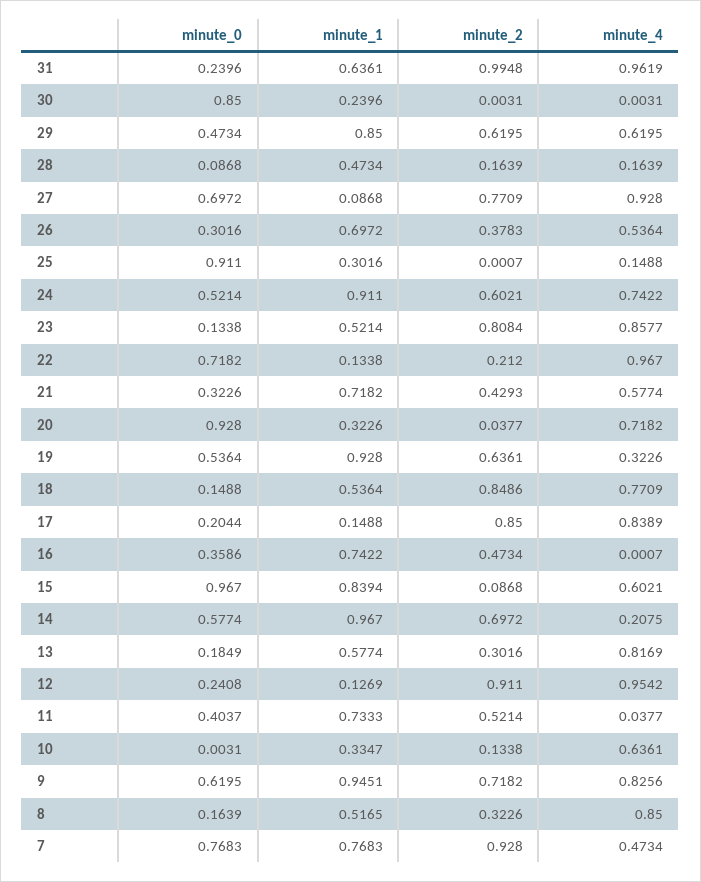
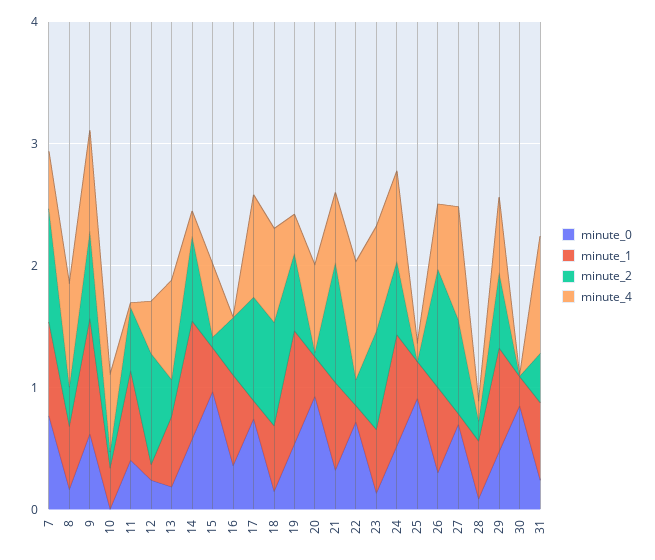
  {
    "minute_0": {
      "31": 0.2396,
      "30": 0.85,
      "29": 0.4734,
      "28": 0.0868,
      "27": 0.6972,
      "26": 0.3016,
      "25": 0.911,
      "24": 0.5214,
      "23": 0.1338,
      "22": 0.7182,
      "21": 0.3226,
      "20": 0.928,
      "19": 0.5364,
      "18": 0.1488,
-     "17": 0.2044,
+     "17": 0.8,
      "16": 0.3586,
      "15": 0.967,
      "14": 0.5774,
      "13": 0.1849,
      "12": 0.2408,
      "11": 0.4037,
      "10": 0.0031,
      "9": 0.6195,
      "8": 0.1639,
      "7": 0.7683
    },
    "minute_1": {
      "31": 0.6361,
      "30": 0.2396,
      "29": 0.85,
      "28": 0.4734,
      "27": 0.0868,
      "26": 0.6972,
      "25": 0.3016,
      "24": 0.911,
      "23": 0.5214,
      "22": 0.1338,
      "21": 0.7182,
      "20": 0.3226,
      "19": 0.928,
      "18": 0.5364,
      "17": 0.1488,
      "16": 0.7422,
-     "15": 0.8394,
+     "15": 0.4,
      "14": 0.967,
      "13": 0.5774,
      "12": 0.1269,
      "11": 0.7333,
      "10": 0.3347,
      "9": 0.9451,
      "8": 0.5165,
      "7": 0.7683
    },
    "minute_2": {
-     "31": 0.9948,
+     "31": 0.4,
      "30": 0.0031,
      "29": 0.6195,
      "28": 0.1639,
      "27": 0.7709,
-     "26": 0.3783,
+     "26": 1,
      "25": 0.0007,
      "24": 0.6021,
      "23": 0.8084,
      "22": 0.212,
-     "21": 0.4293,
+     "21": 1,
      "20": 0.0377,
      "19": 0.6361,
      "18": 0.8486,
      "17": 0.85,
      "16": 0.4734,
      "15": 0.0868,
      "14": 0.6972,
      "13": 0.3016,
      "12": 0.911,
      "11": 0.5214,
      "10": 0.1338,
      "9": 0.7182,
      "8": 0.3226,
      "7": 0.928
    },
    "minute_4": {
      "31": 0.9619,
      "30": 0.0031,
      "29": 0.6195,
      "28": 0.1639,
      "27": 0.928,
      "26": 0.5364,
      "25": 0.1488,
      "24": 0.7422,
      "23": 0.8577,
      "22": 0.967,
      "21": 0.5774,
      "20": 0.7182,
      "19": 0.3226,
      "18": 0.7709,
      "17": 0.8389,
      "16": 0.0007,
      "15": 0.6021,
      "14": 0.2075,
      "13": 0.8169,
-     "12": 0.9542,
+     "12": 0.4,
      "11": 0.0377,
      "10": 0.6361,
      "9": 0.8256,
      "8": 0.85,
      "7": 0.4734
    }
  }

